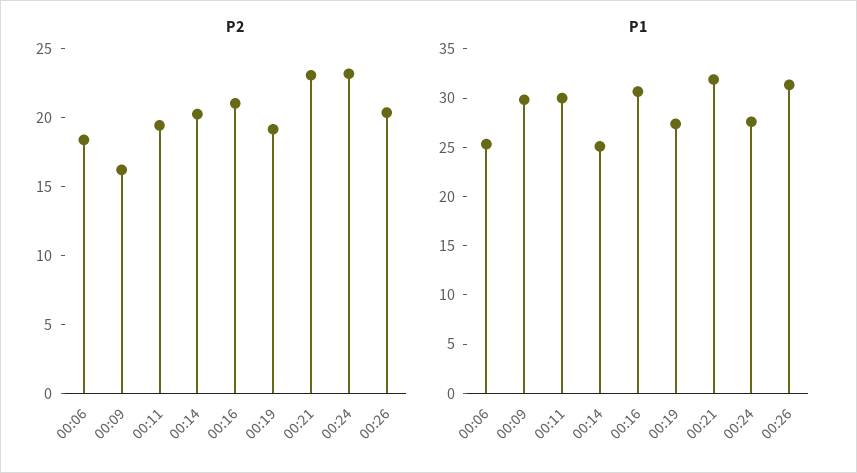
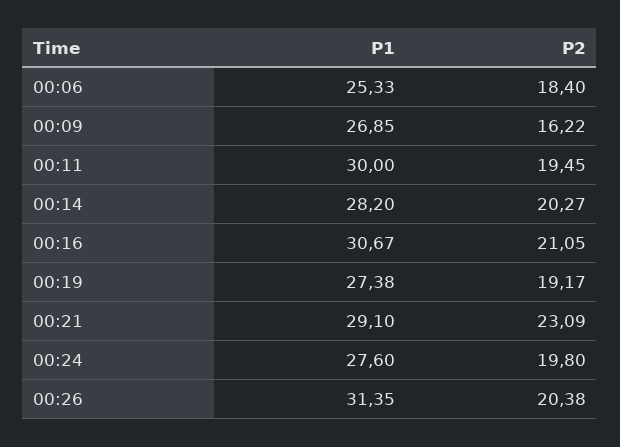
  {
    "P2": {
      "00:06": 18.4,
      "00:09": 16.22,
      "00:11": 19.45,
      "00:14": 20.27,
      "00:16": 21.05,
      "00:19": 19.17,
      "00:21": 23.09,
-     "00:24": 23,
+     "00:24": 19.8,
      "00:26": 20.38
    },
    "P1": {
      "00:06": 25.33,
-     "00:09": 30,
+     "00:09": 26.85,
      "00:11": 30,
-     "00:14": 25,
+     "00:14": 28.2,
      "00:16": 30.67,
      "00:19": 27.38,
-     "00:21": 32,
+     "00:21": 29.1,
      "00:24": 27.6,
      "00:26": 31.35
    }
  }

